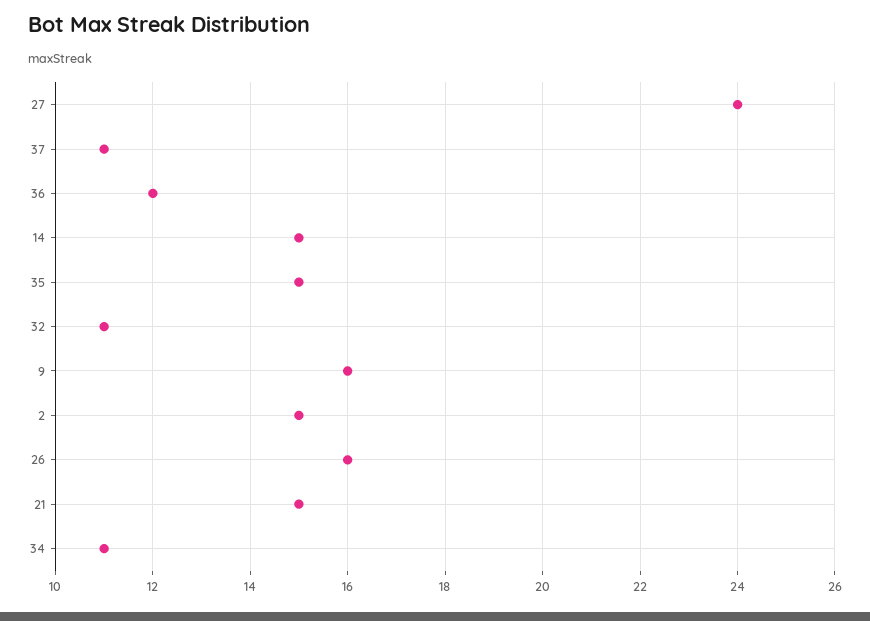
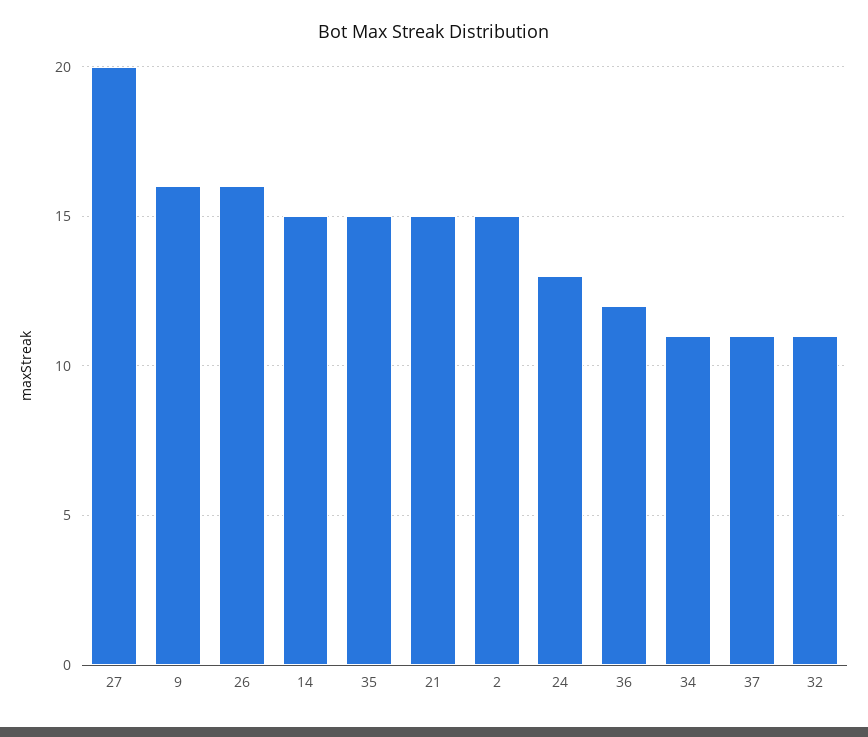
  {
-   "27": 24,
+   "27": 20,
    "37": 11,
    "36": 12,
    "14": 15,
    "35": 15,
    "32": 11,
    "9": 16,
    "2": 15,
    "26": 16,
    "21": 15,
-   "34": 11
+   "34": 11,
+   "24": 13
  }

